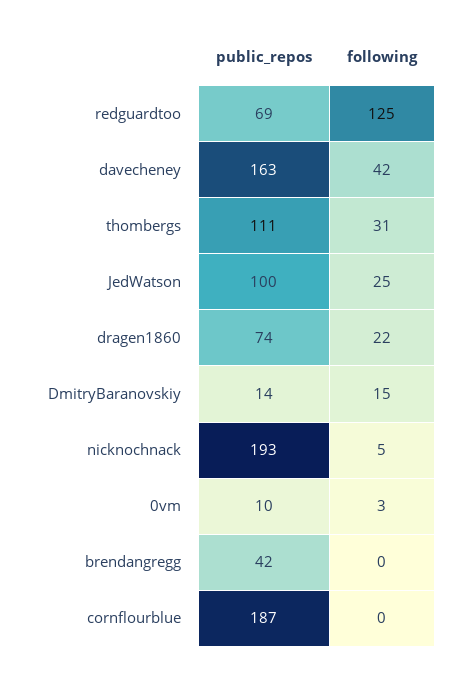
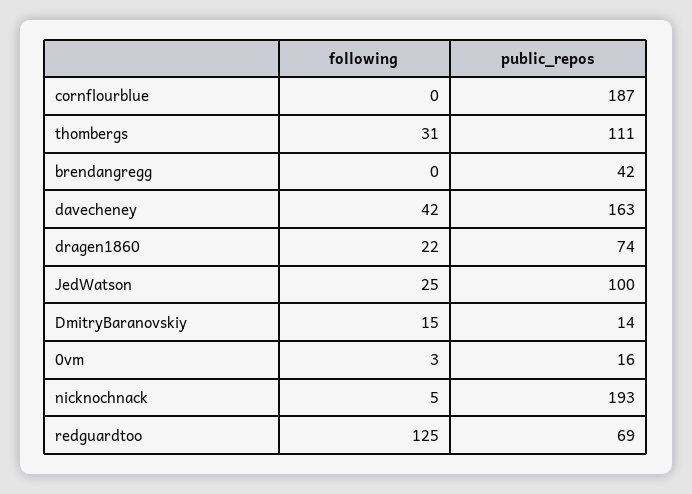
  {
    "public_repos": {
      "redguardtoo": 69,
      "davecheney": 163,
      "thombergs": 111,
      "JedWatson": 100,
      "dragen1860": 74,
      "DmitryBaranovskiy": 14,
      "nicknochnack": 193,
-     "0vm": 10,
+     "0vm": 16,
      "brendangregg": 42,
      "cornflourblue": 187
    },
    "following": {
      "redguardtoo": 125,
      "davecheney": 42,
      "thombergs": 31,
      "JedWatson": 25,
      "dragen1860": 22,
      "DmitryBaranovskiy": 15,
      "nicknochnack": 5,
      "0vm": 3,
      "brendangregg": 0,
      "cornflourblue": 0
    }
  }

